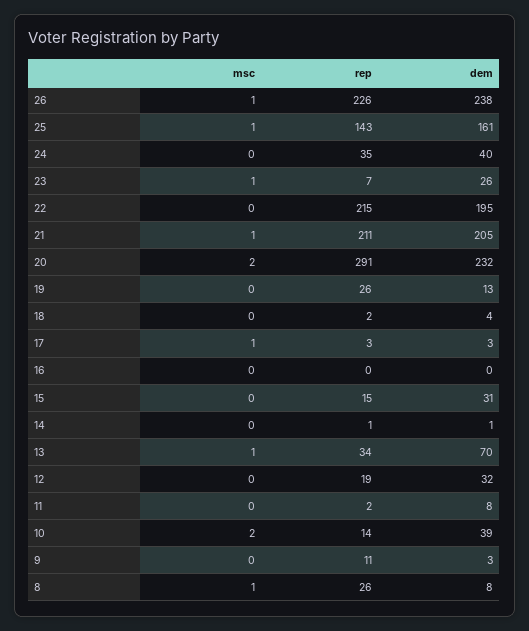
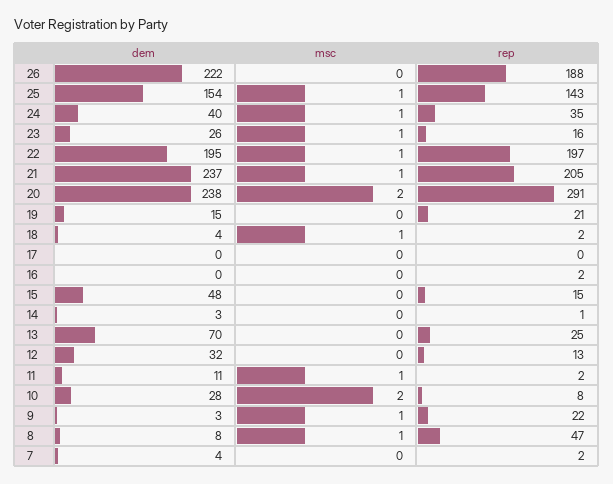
  {
    "msc": {
-     "26": 1,
+     "26": 0,
      "25": 1,
-     "24": 0,
+     "24": 1,
      "23": 1,
-     "22": 0,
+     "22": 1,
      "21": 1,
      "20": 2,
      "19": 0,
-     "18": 0,
+     "18": 1,
-     "17": 1,
+     "17": 0,
      "16": 0,
      "15": 0,
      "14": 0,
-     "13": 1,
+     "13": 0,
      "12": 0,
-     "11": 0,
+     "11": 1,
      "10": 2,
-     "9": 0,
+     "9": 1,
-     "8": 1
+     "8": 1,
+     "7": 0
    },
    "rep": {
-     "26": 226,
+     "26": 188,
      "25": 143,
      "24": 35,
-     "23": 7,
+     "23": 16,
-     "22": 215,
+     "22": 197,
-     "21": 211,
+     "21": 205,
      "20": 291,
-     "19": 26,
+     "19": 21,
      "18": 2,
-     "17": 3,
+     "17": 0,
-     "16": 0,
+     "16": 2,
      "15": 15,
      "14": 1,
-     "13": 34,
+     "13": 25,
-     "12": 19,
+     "12": 13,
      "11": 2,
-     "10": 14,
+     "10": 8,
-     "9": 11,
+     "9": 22,
-     "8": 26
+     "8": 47,
+     "7": 2
    },
    "dem": {
-     "26": 238,
+     "26": 222,
-     "25": 161,
+     "25": 154,
      "24": 40,
      "23": 26,
      "22": 195,
-     "21": 205,
+     "21": 237,
-     "20": 232,
+     "20": 238,
-     "19": 13,
+     "19": 15,
      "18": 4,
-     "17": 3,
+     "17": 0,
      "16": 0,
-     "15": 31,
+     "15": 48,
-     "14": 1,
+     "14": 3,
      "13": 70,
      "12": 32,
-     "11": 8,
+     "11": 11,
-     "10": 39,
+     "10": 28,
      "9": 3,
-     "8": 8
+     "8": 8,
+     "7": 4
    }
  }

